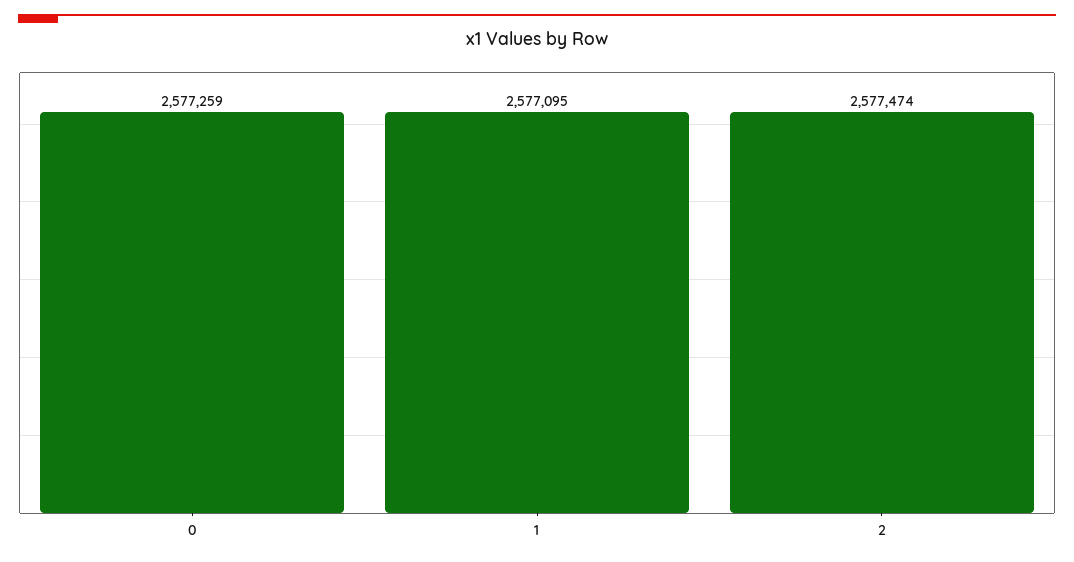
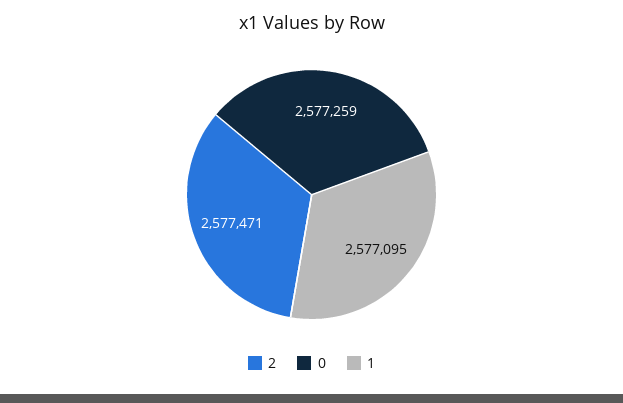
  {
    "0": 2577259,
    "1": 2577095,
-   "2": 2577474
+   "2": 2577471
  }

